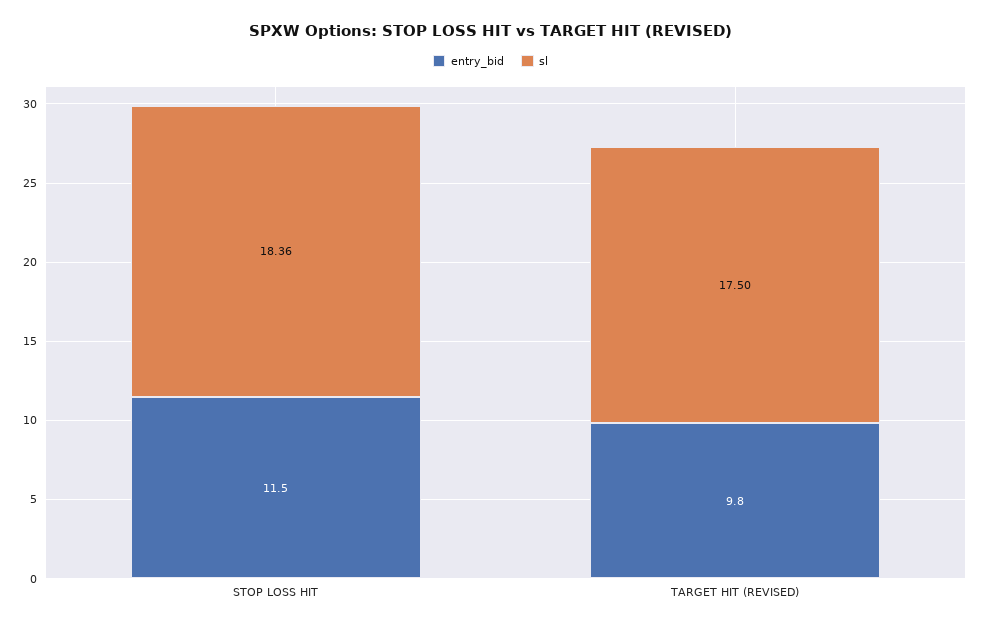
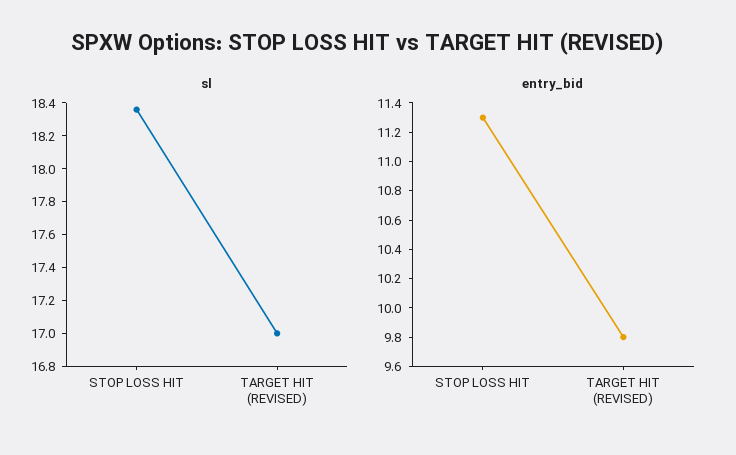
  {
    "entry_bid": {
-     "STOP LOSS HIT": 11.5,
+     "STOP LOSS HIT": 11.3,
      "TARGET HIT (REVISED)": 9.8
    },
    "sl": {
      "STOP LOSS HIT": 18.36,
-     "TARGET HIT (REVISED)": 17.5
+     "TARGET HIT (REVISED)": 17
    }
  }

